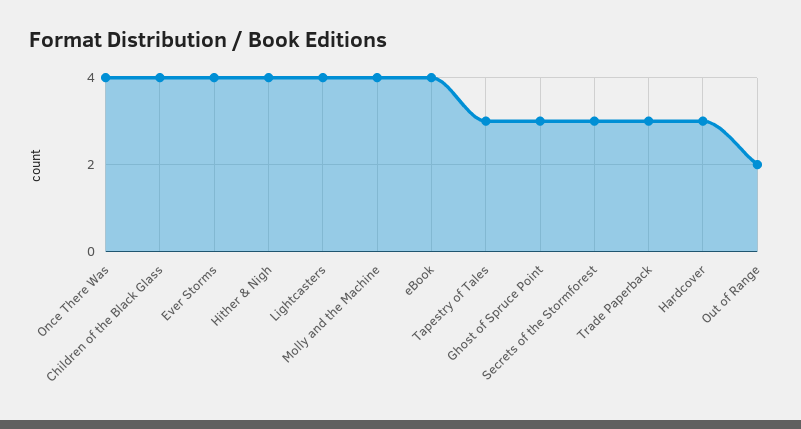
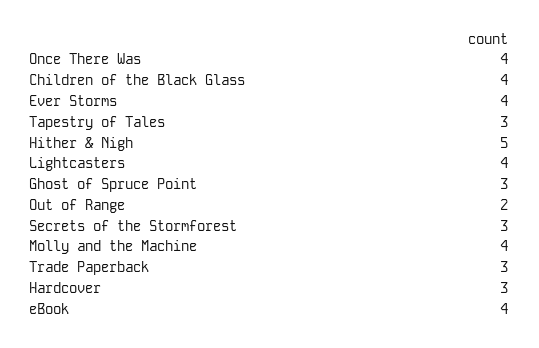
  {
    "Once There Was": 4,
    "Children of the Black Glass": 4,
    "Ever Storms": 4,
-   "Hither & Nigh": 4,
+   "Hither & Nigh": 5,
    "Lightcasters": 4,
    "Molly and the Machine": 4,
    "eBook": 4,
    "Tapestry of Tales": 3,
    "Ghost of Spruce Point": 3,
    "Secrets of the Stormforest": 3,
    "Trade Paperback": 3,
    "Hardcover": 3,
    "Out of Range": 2
  }

